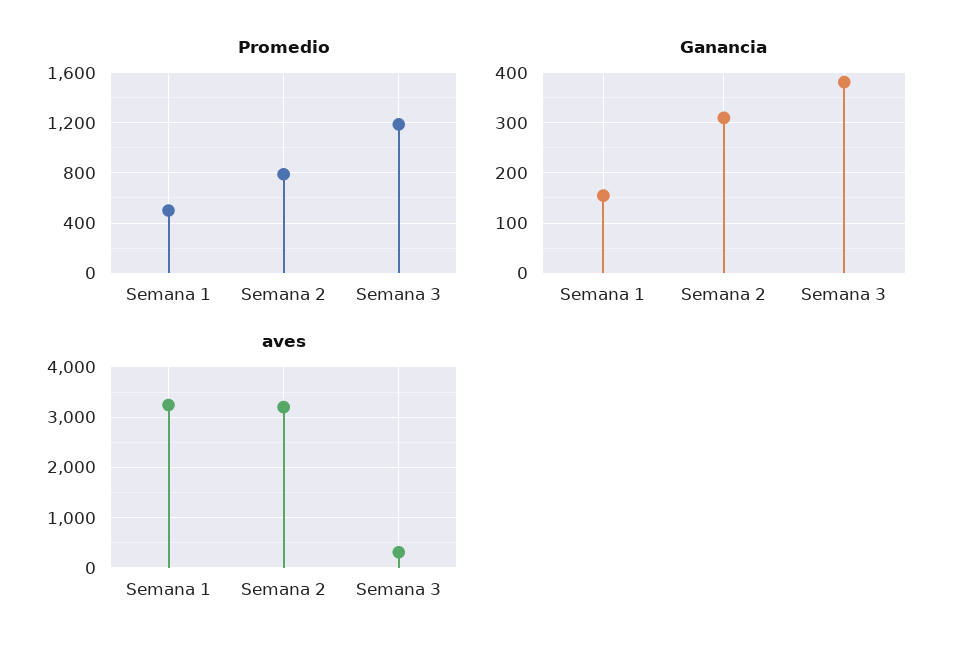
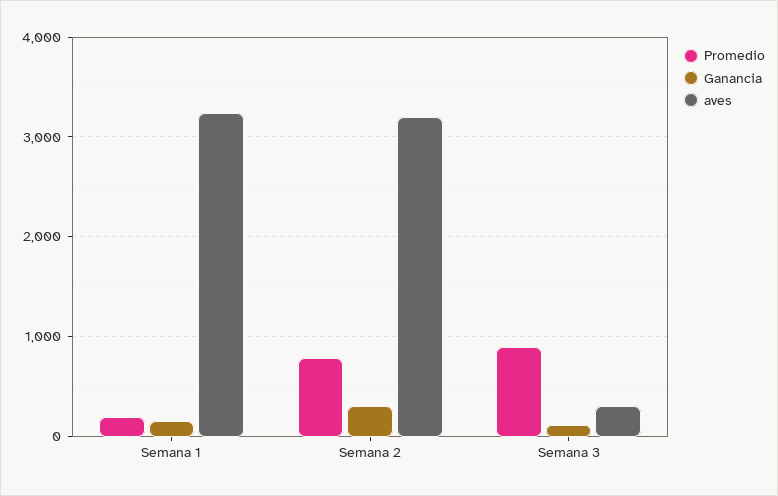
  {
    "Promedio": {
-     "Semana 1": 500,
+     "Semana 1": 200,
      "Semana 2": 800,
-     "Semana 3": 1200
+     "Semana 3": 900
    },
    "Ganancia": {
      "Semana 1": 160,
      "Semana 2": 300,
-     "Semana 3": 380
+     "Semana 3": 100
    },
    "aves": {
      "Semana 1": 3200,
      "Semana 2": 3200,
      "Semana 3": 300
    }
  }

